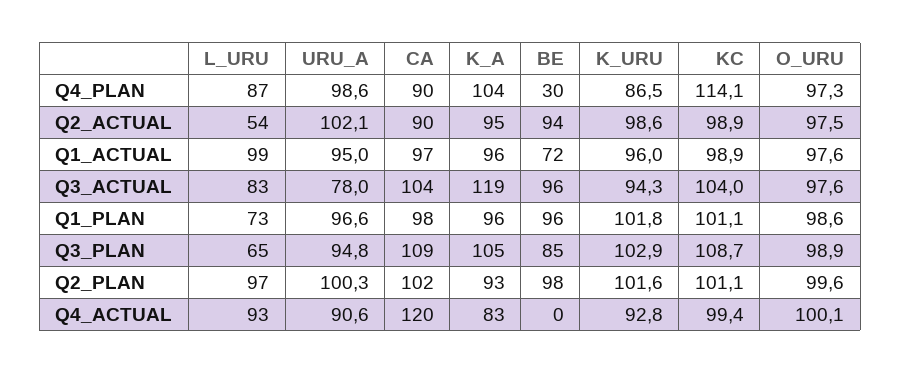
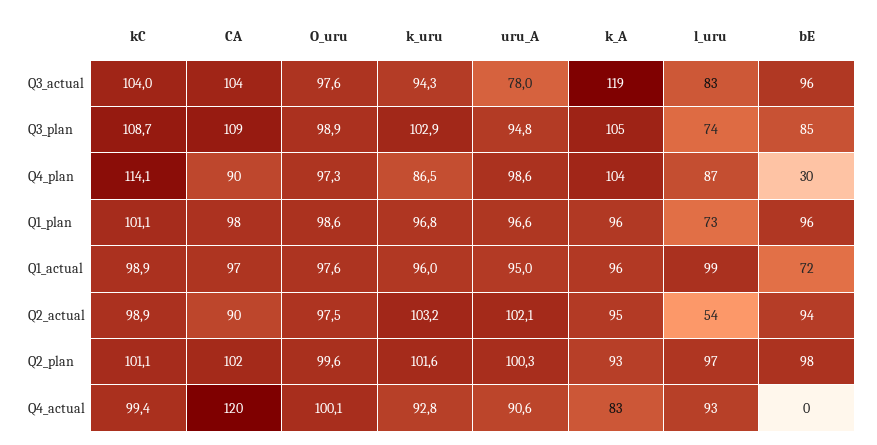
  {
    "L_URU": {
      "Q4_PLAN": 87,
      "Q2_ACTUAL": 54,
      "Q1_ACTUAL": 99,
      "Q3_ACTUAL": 83,
      "Q1_PLAN": 73,
-     "Q3_PLAN": 65,
+     "Q3_PLAN": 74,
      "Q2_PLAN": 97,
      "Q4_ACTUAL": 93
    },
    "URU_A": {
      "Q4_PLAN": 98.6,
      "Q2_ACTUAL": 102.1,
      "Q1_ACTUAL": 95,
      "Q3_ACTUAL": 78,
      "Q1_PLAN": 96.6,
      "Q3_PLAN": 94.8,
      "Q2_PLAN": 100.3,
      "Q4_ACTUAL": 90.6
    },
    "CA": {
      "Q4_PLAN": 90,
      "Q2_ACTUAL": 90,
      "Q1_ACTUAL": 97,
      "Q3_ACTUAL": 104,
      "Q1_PLAN": 98,
      "Q3_PLAN": 109,
      "Q2_PLAN": 102,
      "Q4_ACTUAL": 120
    },
    "K_A": {
      "Q4_PLAN": 104,
      "Q2_ACTUAL": 95,
      "Q1_ACTUAL": 96,
      "Q3_ACTUAL": 119,
      "Q1_PLAN": 96,
      "Q3_PLAN": 105,
      "Q2_PLAN": 93,
      "Q4_ACTUAL": 83
    },
    "BE": {
      "Q4_PLAN": 30,
      "Q2_ACTUAL": 94,
      "Q1_ACTUAL": 72,
      "Q3_ACTUAL": 96,
      "Q1_PLAN": 96,
      "Q3_PLAN": 85,
      "Q2_PLAN": 98,
      "Q4_ACTUAL": 0
    },
    "K_URU": {
      "Q4_PLAN": 86.5,
-     "Q2_ACTUAL": 98.6,
+     "Q2_ACTUAL": 103.2,
      "Q1_ACTUAL": 96,
      "Q3_ACTUAL": 94.3,
-     "Q1_PLAN": 101.8,
+     "Q1_PLAN": 96.8,
      "Q3_PLAN": 102.9,
      "Q2_PLAN": 101.6,
      "Q4_ACTUAL": 92.8
    },
    "KC": {
      "Q4_PLAN": 114.1,
      "Q2_ACTUAL": 98.9,
      "Q1_ACTUAL": 98.9,
      "Q3_ACTUAL": 104,
      "Q1_PLAN": 101.1,
      "Q3_PLAN": 108.7,
      "Q2_PLAN": 101.1,
      "Q4_ACTUAL": 99.4
    },
    "O_URU": {
      "Q4_PLAN": 97.3,
      "Q2_ACTUAL": 97.5,
      "Q1_ACTUAL": 97.6,
      "Q3_ACTUAL": 97.6,
      "Q1_PLAN": 98.6,
      "Q3_PLAN": 98.9,
      "Q2_PLAN": 99.6,
      "Q4_ACTUAL": 100.1
    }
  }

